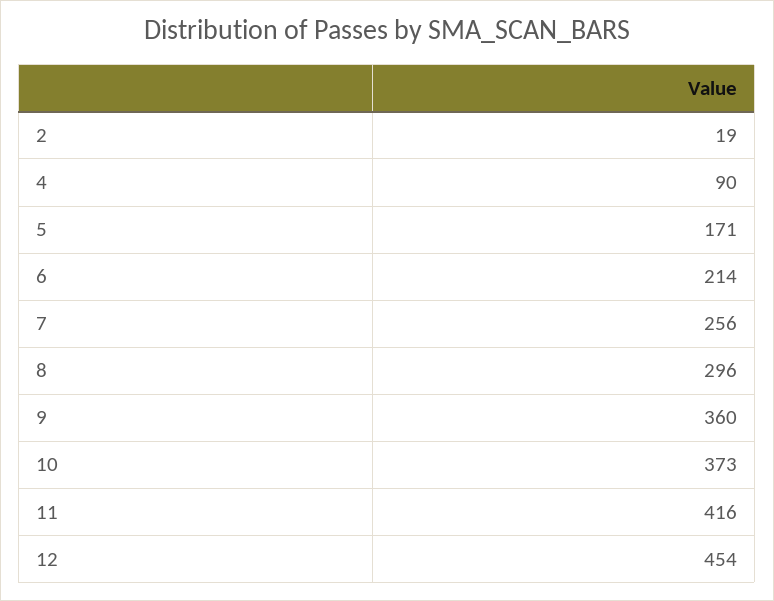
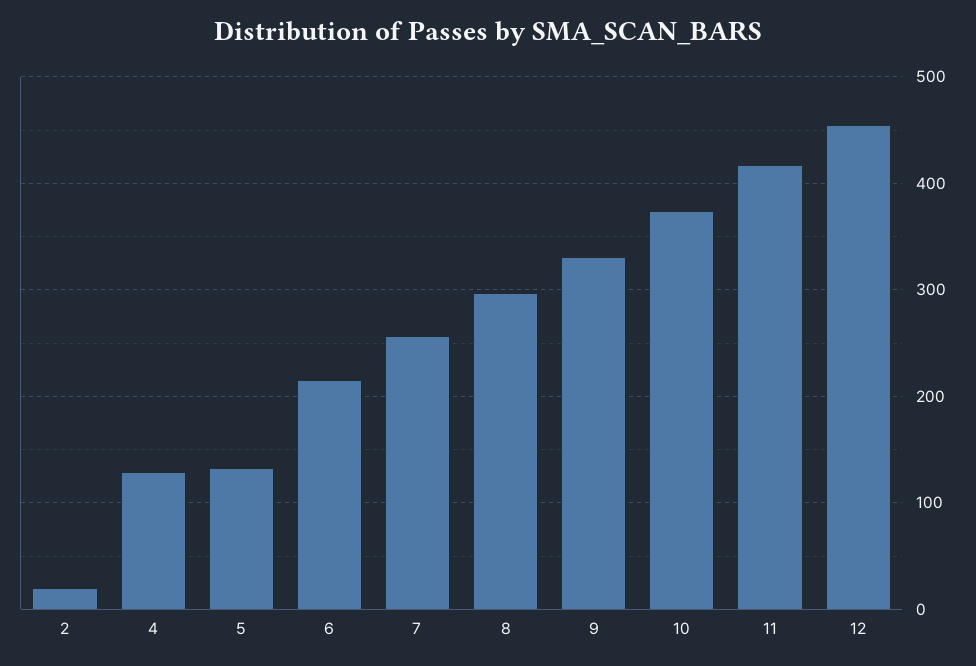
  {
    "2": 19,
-   "4": 90,
+   "4": 130,
-   "5": 171,
+   "5": 130,
    "6": 214,
    "7": 256,
    "8": 296,
-   "9": 360,
+   "9": 330,
    "10": 373,
    "11": 416,
    "12": 454
  }

